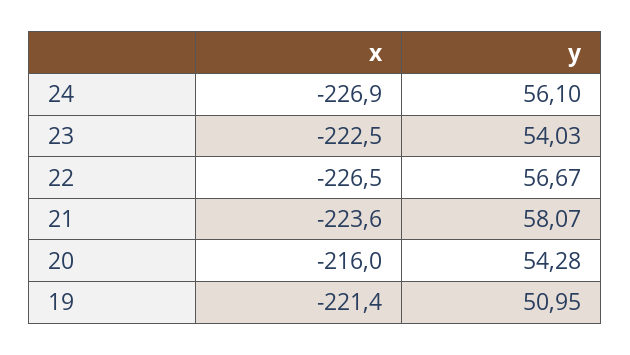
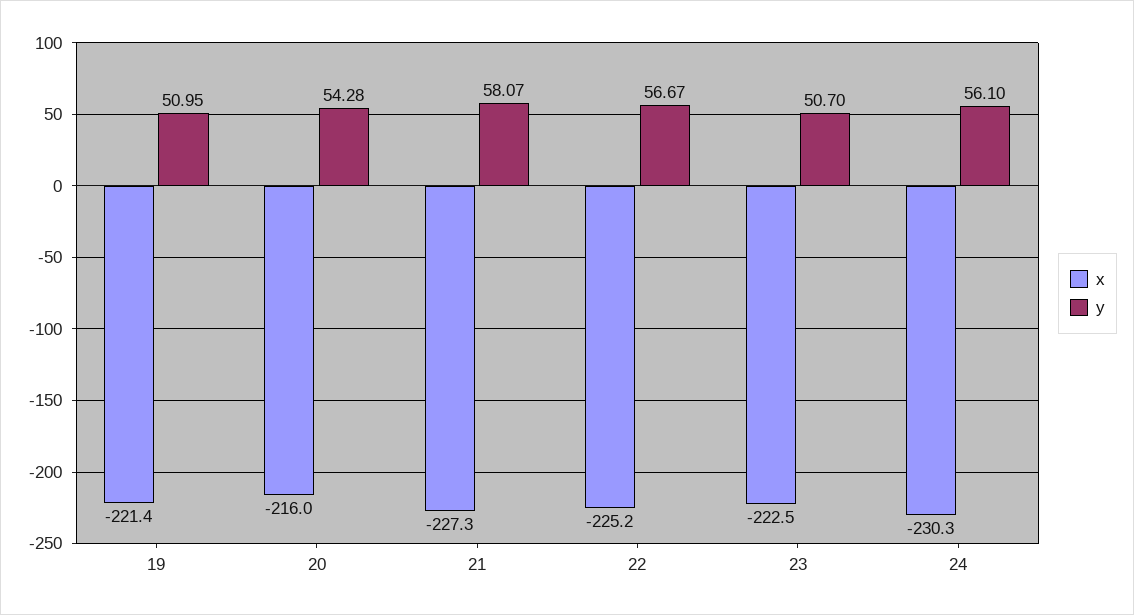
  {
    "x": {
-     "24": -226.9,
+     "24": -230.3,
      "23": -222.5,
-     "22": -226.5,
+     "22": -225.2,
-     "21": -223.6,
+     "21": -227.3,
      "20": -216,
      "19": -221.4
    },
    "y": {
      "24": 56.1,
-     "23": 54.03,
+     "23": 50.7,
      "22": 56.67,
      "21": 58.07,
      "20": 54.28,
      "19": 50.95
    }
  }

